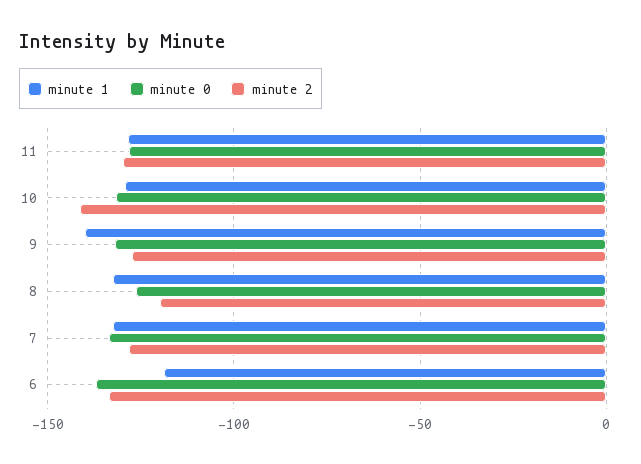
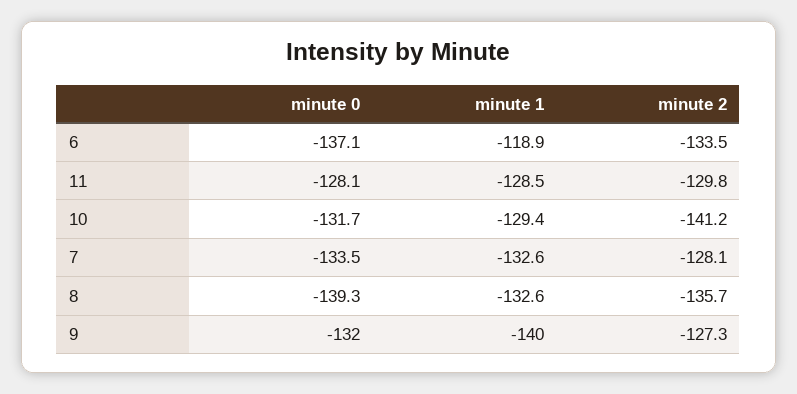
  {
    "minute 1": {
      "11": -128.5,
      "10": -129.4,
      "9": -140,
      "8": -132.6,
      "7": -132.6,
      "6": -118.9
    },
    "minute 0": {
      "11": -128.1,
      "10": -131.7,
      "9": -132,
-     "8": -125,
+     "8": -139.3,
      "7": -133.5,
      "6": -137.1
    },
    "minute 2": {
      "11": -129.8,
      "10": -141.2,
      "9": -127.3,
-     "8": -120,
+     "8": -135.7,
      "7": -128.1,
      "6": -133.5
    }
  }

